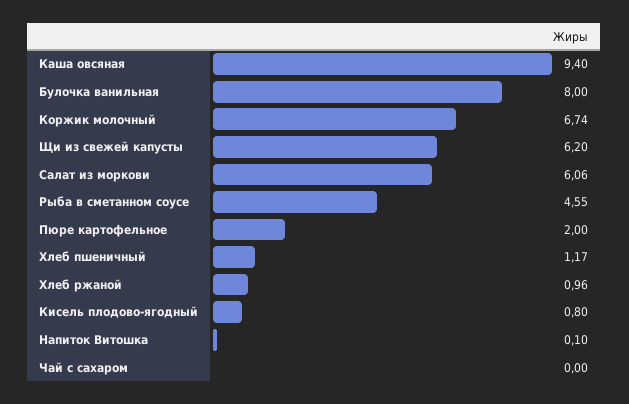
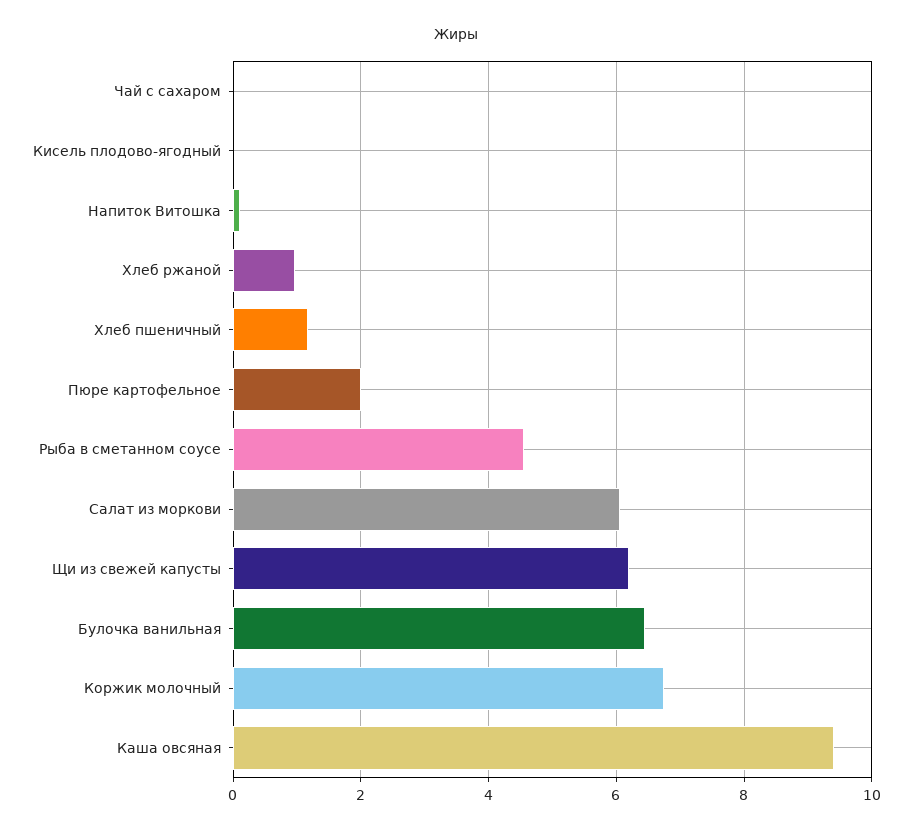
  {
    "Каша овсяная": 9.4,
-   "Булочка ванильная": 8,
+   "Булочка ванильная": 6.4,
    "Коржик молочный": 6.74,
    "Щи из свежей капусты": 6.2,
    "Салат из моркови": 6.06,
    "Рыба в сметанном соусе": 4.55,
    "Пюре картофельное": 2,
    "Хлеб пшеничный": 1.17,
    "Хлеб ржаной": 0.96,
-   "Кисель плодово-ягодный": 0.8,
+   "Кисель плодово-ягодный": 0,
    "Напиток Витошка": 0.1,
    "Чай с сахаром": 0
  }

